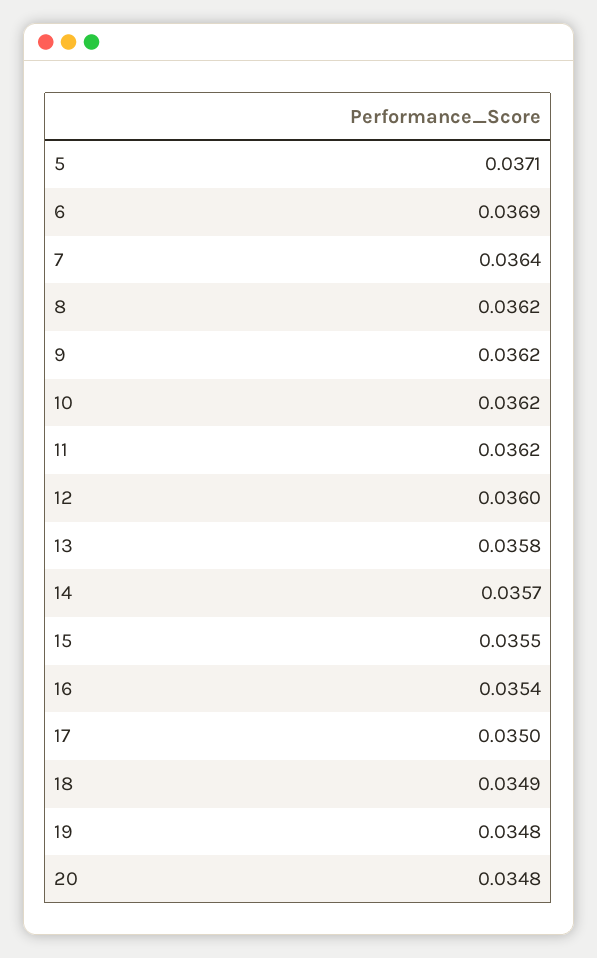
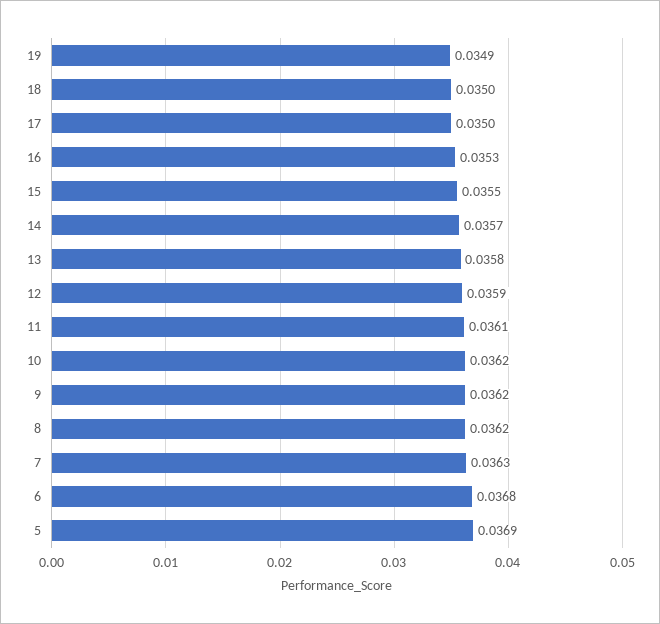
  {
-   "5": 0.0371,
+   "5": 0.0369,
-   "6": 0.0369,
+   "6": 0.0368,
-   "7": 0.0364,
+   "7": 0.0363,
    "8": 0.0362,
    "9": 0.0362,
    "10": 0.0362,
-   "11": 0.0362,
+   "11": 0.0361,
-   "12": 0.036,
+   "12": 0.0359,
    "13": 0.0358,
    "14": 0.0357,
    "15": 0.0355,
-   "16": 0.0354,
+   "16": 0.0353,
    "17": 0.035,
-   "18": 0.0349,
+   "18": 0.035,
-   "19": 0.0348,
+   "19": 0.0349
-   "20": 0.0348
  }

